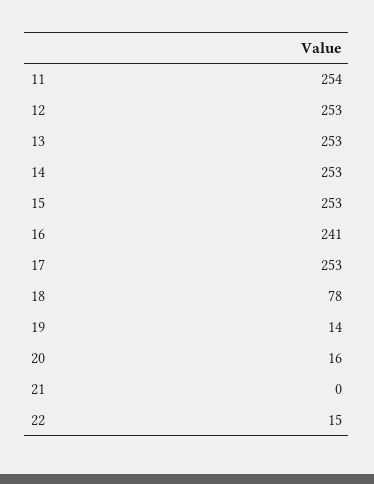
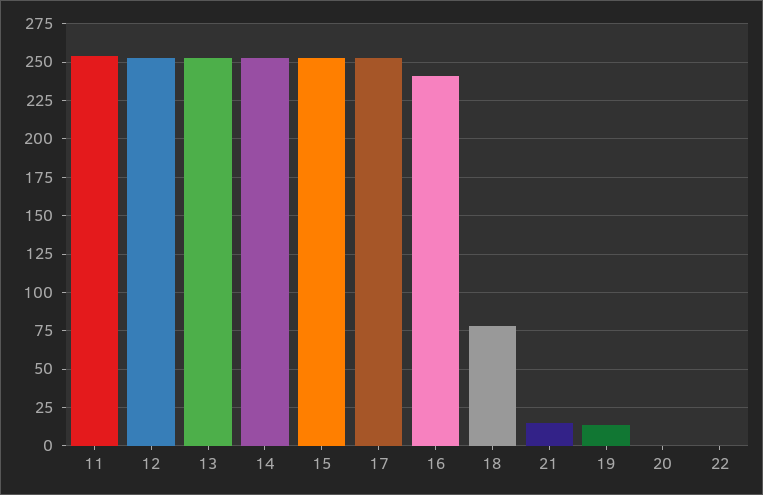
  {
    "11": 254,
    "12": 253,
    "13": 253,
    "14": 253,
    "15": 253,
    "16": 241,
    "17": 253,
    "18": 78,
    "19": 14,
-   "20": 16,
+   "20": 0,
-   "21": 0,
+   "21": 15,
-   "22": 15
+   "22": 0
  }

